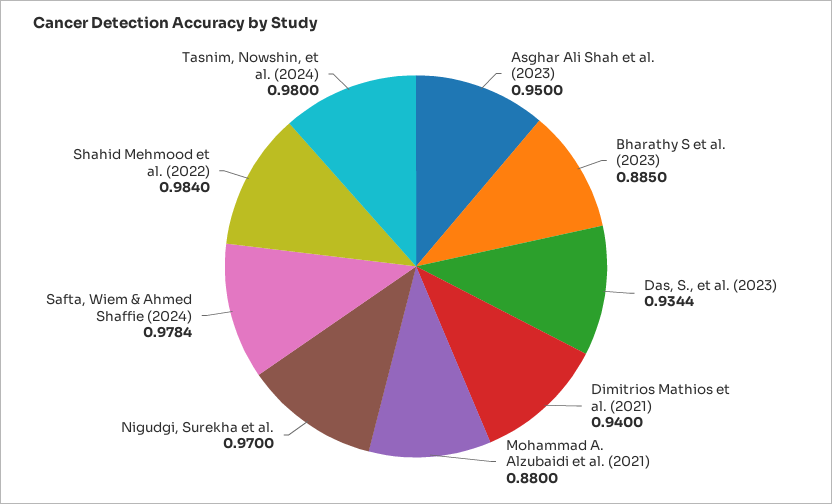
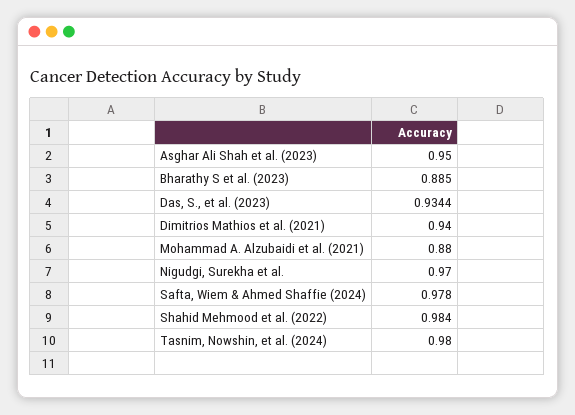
  {
    "Asghar Ali Shah et al. (2023)": 0.95,
    "Bharathy S et al. (2023)": 0.885,
    "Das, S., et al. (2023)": 0.9344,
    "Dimitrios Mathios et al. (2021)": 0.94,
    "Mohammad A. Alzubaidi et al. (2021)": 0.88,
    "Nigudgi, Surekha et al.": 0.97,
-   "Safta, Wiem & Ahmed Shaffie (2024)": 0.9784,
+   "Safta, Wiem & Ahmed Shaffie (2024)": 0.978,
    "Shahid Mehmood et al. (2022)": 0.984,
    "Tasnim, Nowshin, et al. (2024)": 0.98
  }

